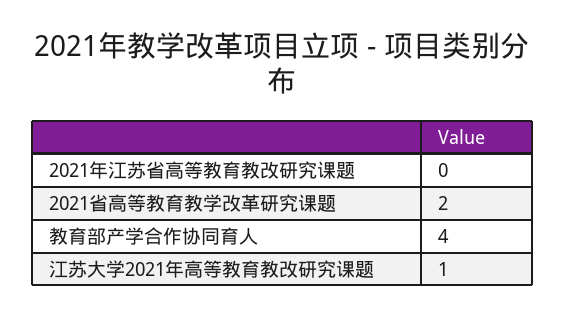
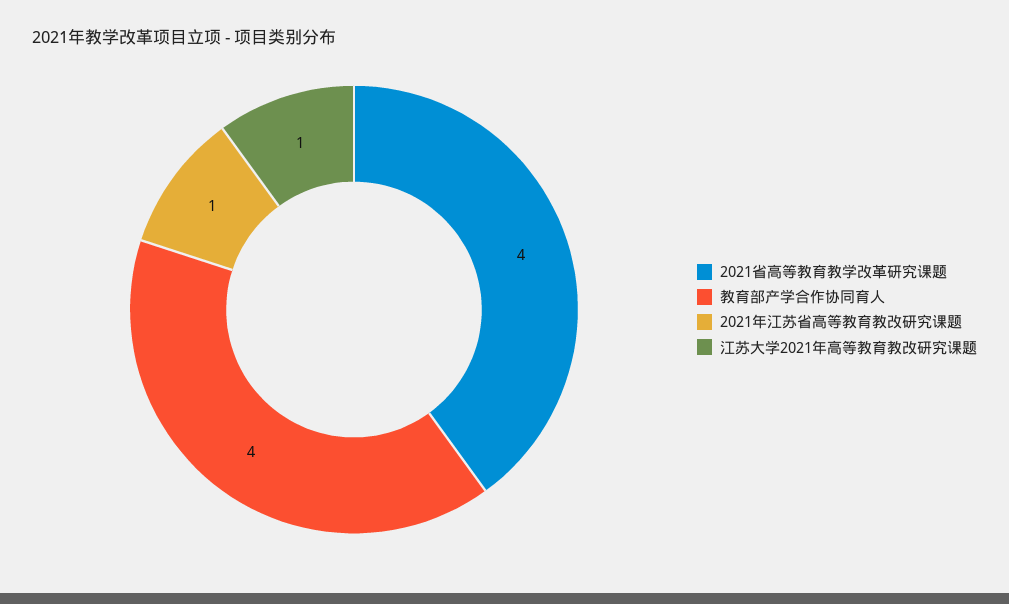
  {
-   "2021年江苏省高等教育教改研究课题": 0,
+   "2021年江苏省高等教育教改研究课题": 1,
-   "2021省高等教育教学改革研究课题": 2,
+   "2021省高等教育教学改革研究课题": 4,
    "教育部产学合作协同育人": 4,
    "江苏大学2021年高等教育教改研究课题": 1
  }

